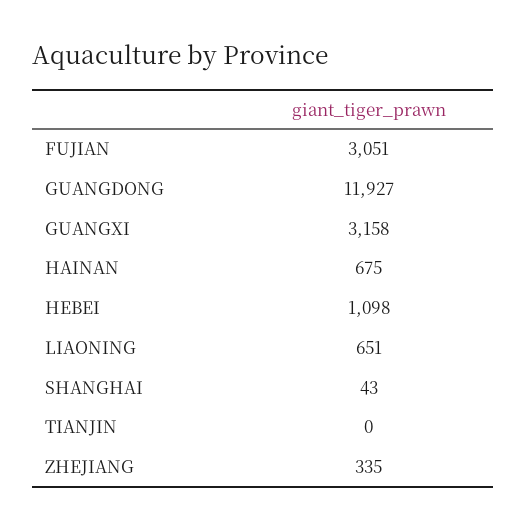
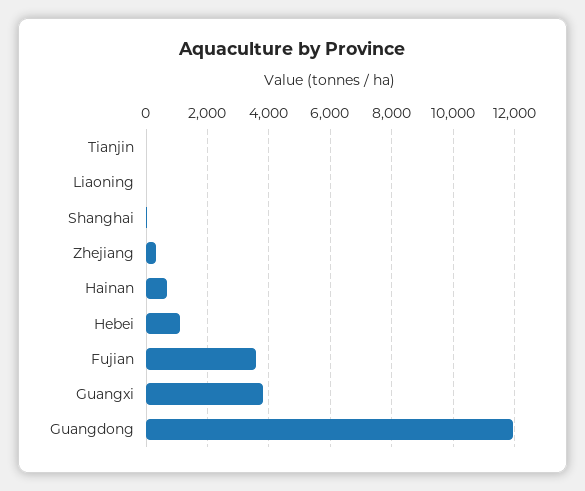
  {
-   "FUJIAN": 3051,
+   "FUJIAN": 3600,
    "GUANGDONG": 11927,
-   "GUANGXI": 3158,
+   "GUANGXI": 3800,
    "HAINAN": 675,
    "HEBEI": 1098,
-   "LIAONING": 651,
+   "LIAONING": 0,
    "SHANGHAI": 43,
    "TIANJIN": 0,
    "ZHEJIANG": 335
  }

